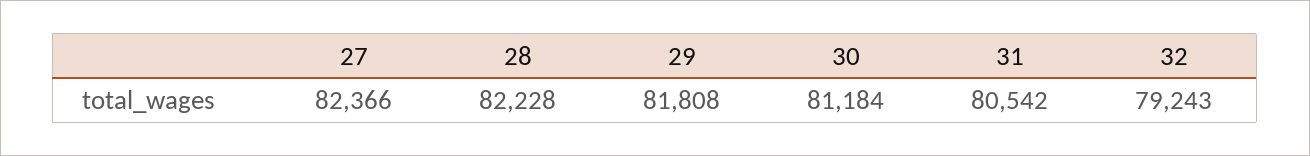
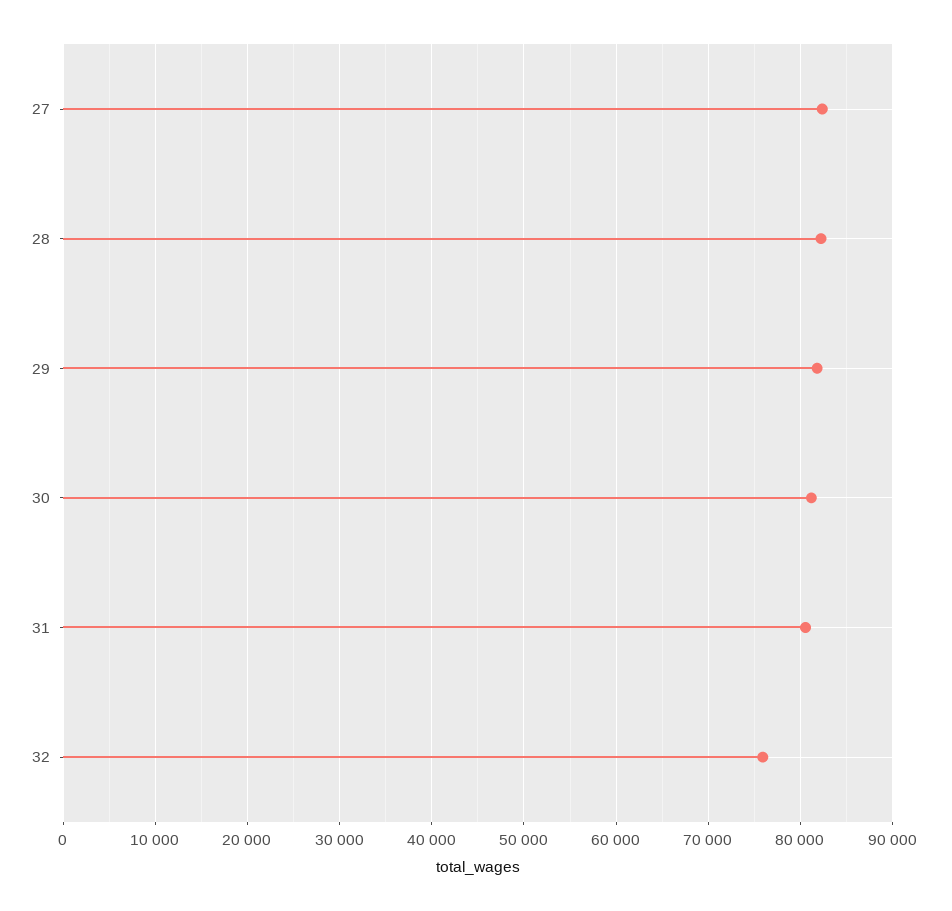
  {
    "27": 82366,
    "28": 82228,
    "29": 81808,
    "30": 81184,
    "31": 80542,
-   "32": 79243
+   "32": 76000
  }

